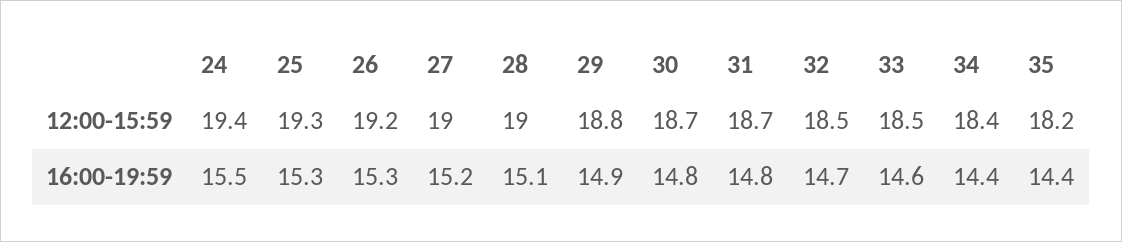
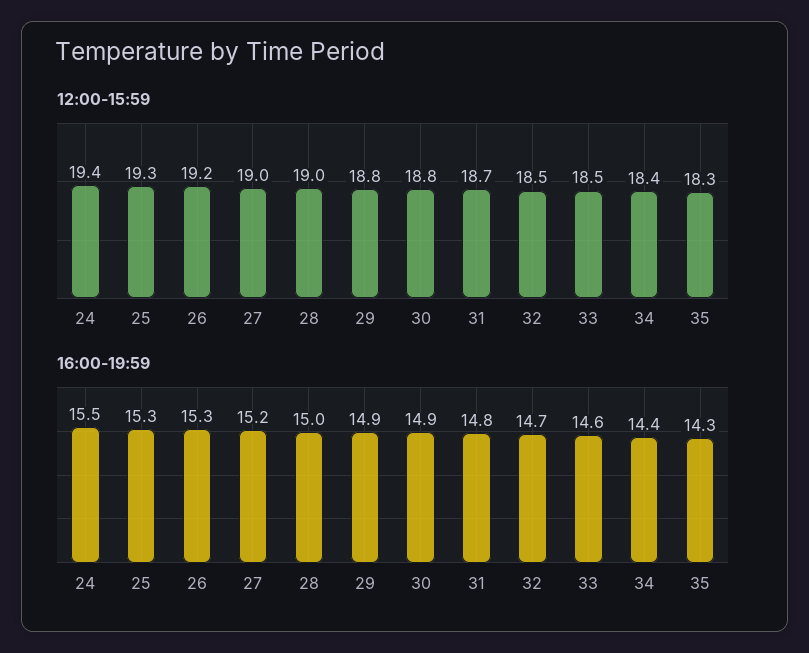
  {
    "12:00-15:59": {
      "24": 19.4,
      "25": 19.3,
      "26": 19.2,
      "27": 19,
      "28": 19,
      "29": 18.8,
-     "30": 18.7,
+     "30": 18.8,
      "31": 18.7,
      "32": 18.5,
      "33": 18.5,
      "34": 18.4,
-     "35": 18.2
+     "35": 18.3
    },
    "16:00-19:59": {
      "24": 15.5,
      "25": 15.3,
      "26": 15.3,
      "27": 15.2,
-     "28": 15.1,
+     "28": 15,
      "29": 14.9,
-     "30": 14.8,
+     "30": 14.9,
      "31": 14.8,
      "32": 14.7,
      "33": 14.6,
      "34": 14.4,
-     "35": 14.4
+     "35": 14.3
    }
  }

